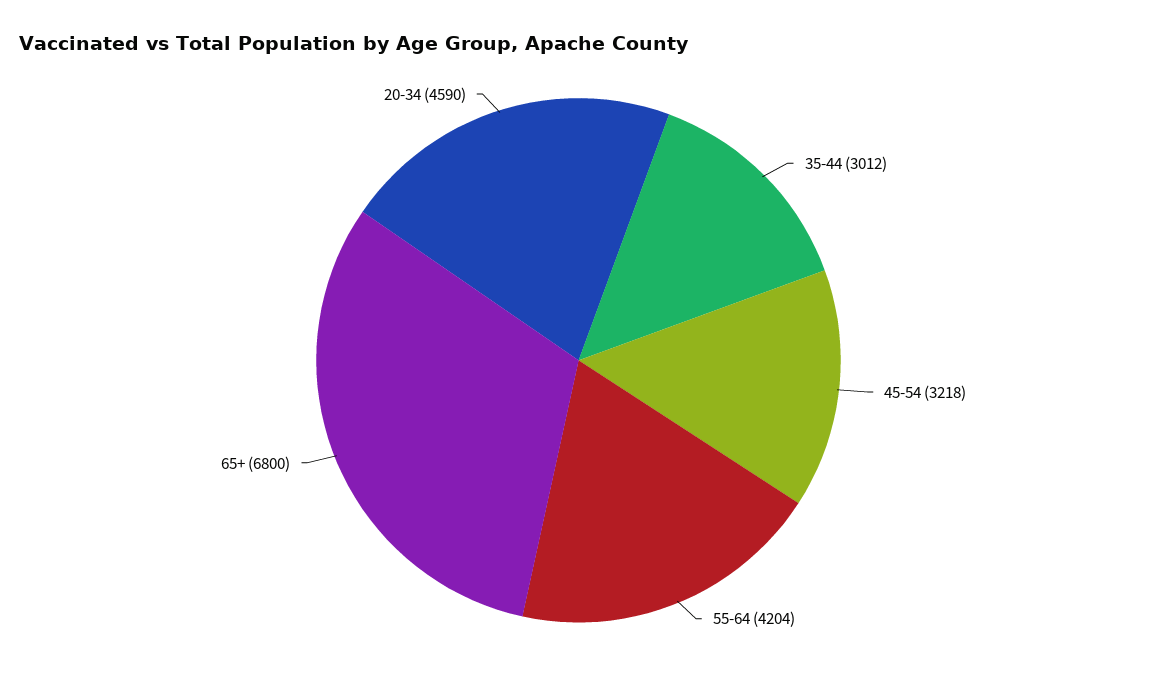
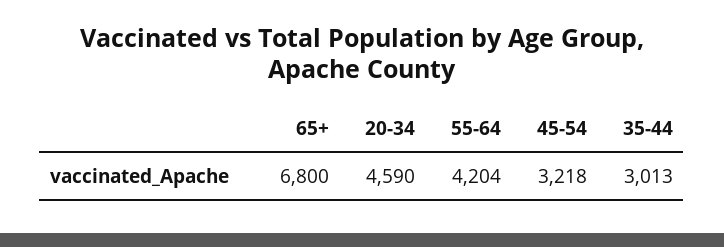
  {
-   "35-44": 3012,
+   "35-44": 3013,
    "45-54": 3218,
    "55-64": 4204,
    "65+": 6800,
    "20-34": 4590
  }

